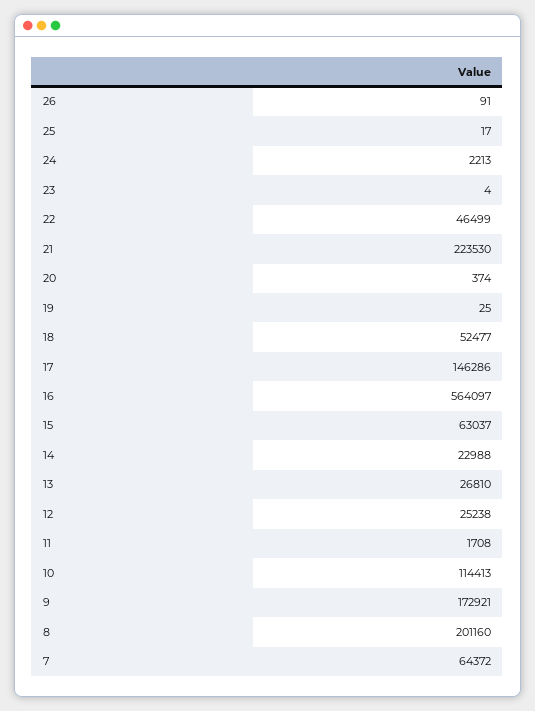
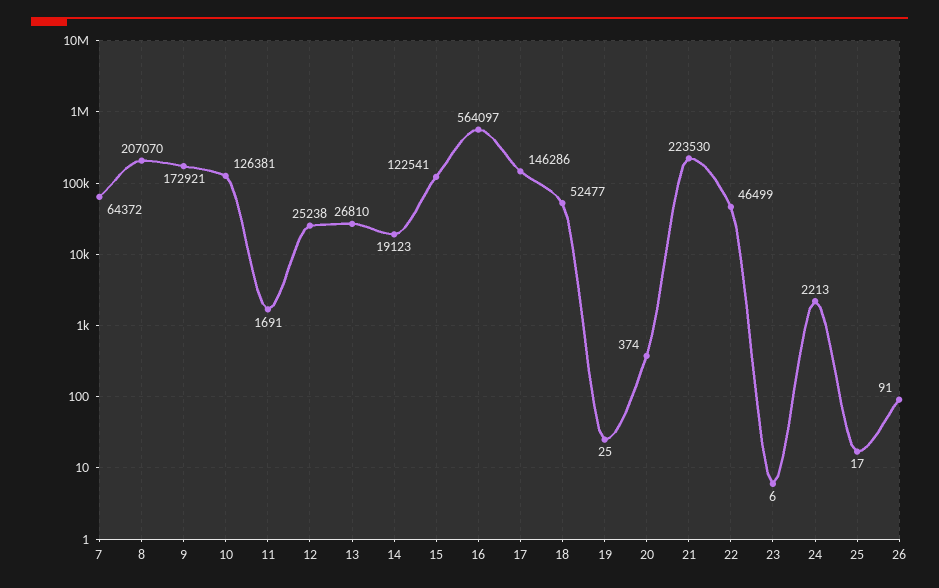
  {
    "26": 91,
    "25": 17,
    "24": 2213,
-   "23": 4,
+   "23": 6,
    "22": 46499,
    "21": 223530,
    "20": 374,
    "19": 25,
    "18": 52477,
    "17": 146286,
    "16": 564097,
-   "15": 63037,
+   "15": 122541,
-   "14": 22988,
+   "14": 19123,
    "13": 26810,
    "12": 25238,
-   "11": 1708,
+   "11": 1691,
-   "10": 114413,
+   "10": 126381,
    "9": 172921,
-   "8": 201160,
+   "8": 207070,
    "7": 64372
  }

